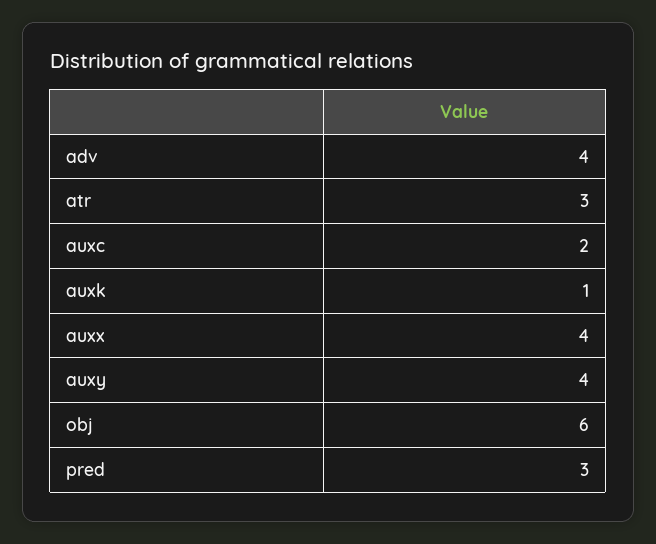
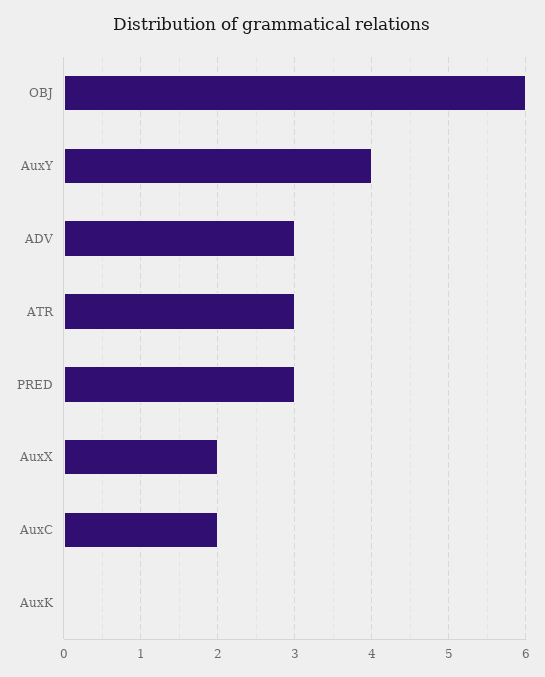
  {
-   "adv": 4,
+   "adv": 3,
    "atr": 3,
    "auxc": 2,
-   "auxk": 1,
+   "auxk": 0,
-   "auxx": 4,
+   "auxx": 2,
    "auxy": 4,
    "obj": 6,
    "pred": 3
  }

